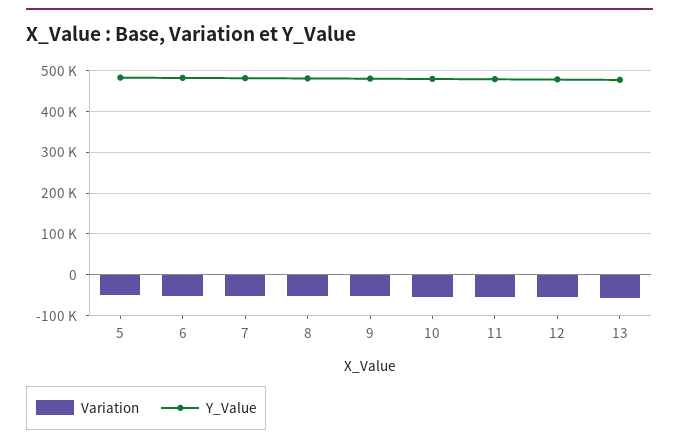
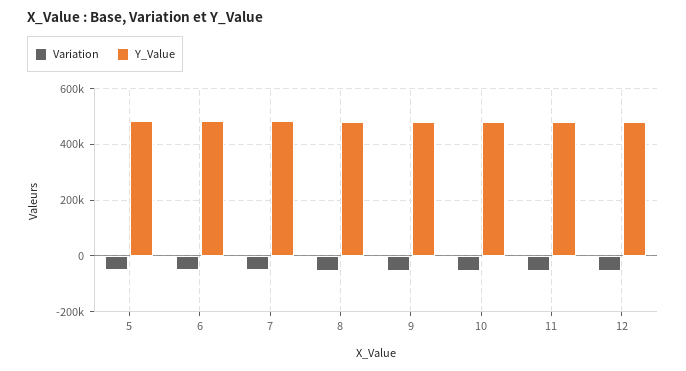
  {
    "Variation": {
      "5": -60000,
      "6": -60000,
      "7": -60000,
      "8": -60000,
      "9": -60000,
      "10": -60000,
      "11": -60000,
-     "12": -60000,
+     "12": -60000
-     "13": -60000
    },
    "Y_Value": {
      "5": 480000,
      "6": 480000,
      "7": 480000,
      "8": 480000,
      "9": 480000,
      "10": 480000,
      "11": 480000,
-     "12": 480000,
+     "12": 480000
-     "13": 480000
    }
  }

